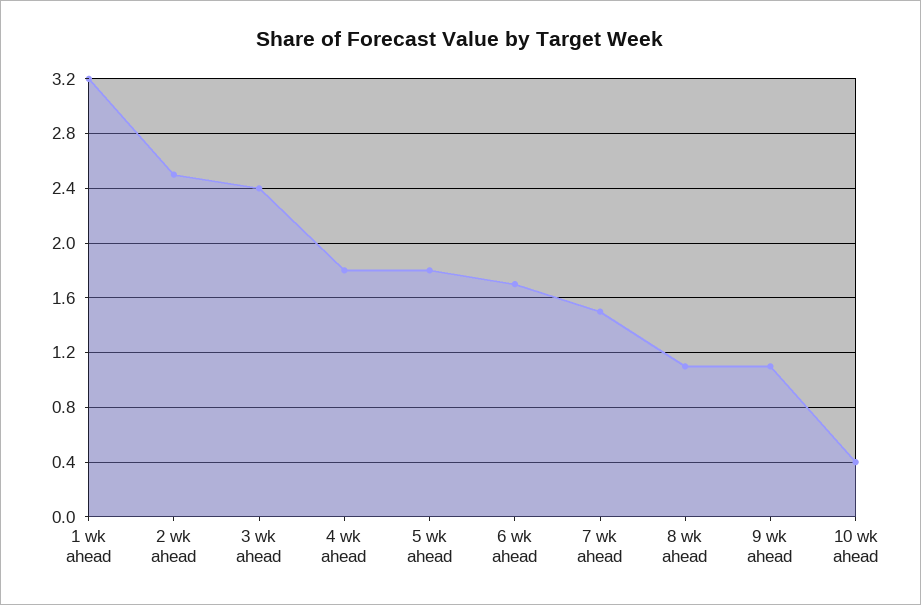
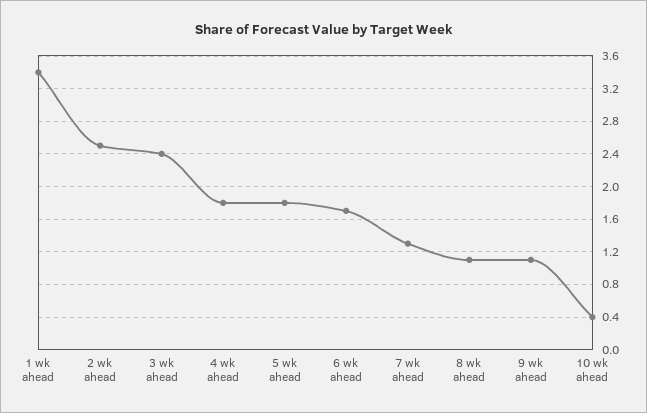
  {
-   "1 wk ahead": 3.2,
+   "1 wk ahead": 3.4,
    "2 wk ahead": 2.5,
    "3 wk ahead": 2.4,
    "4 wk ahead": 1.8,
    "5 wk ahead": 1.8,
    "6 wk ahead": 1.7,
-   "7 wk ahead": 1.5,
+   "7 wk ahead": 1.3,
    "8 wk ahead": 1.1,
    "9 wk ahead": 1.1,
    "10 wk ahead": 0.4
  }

